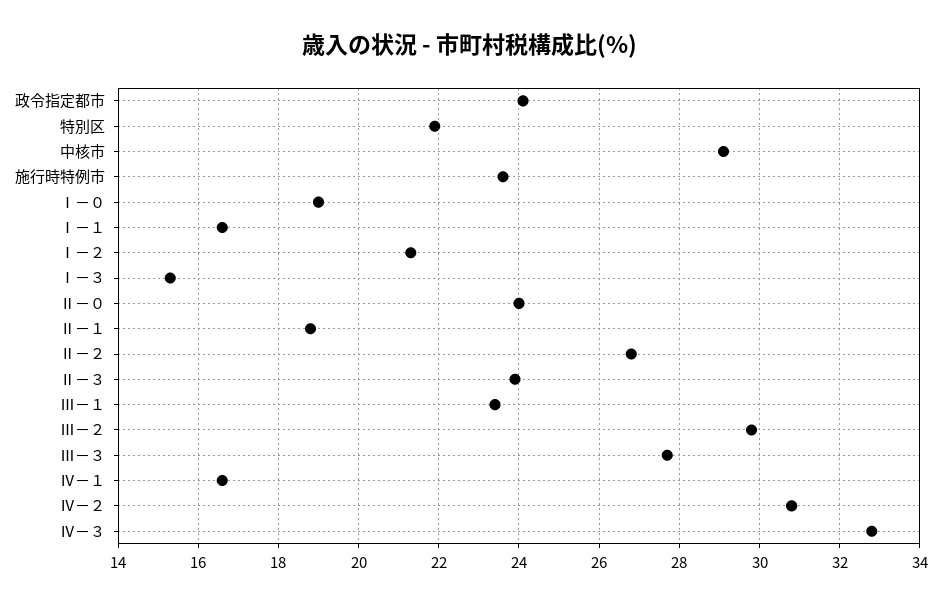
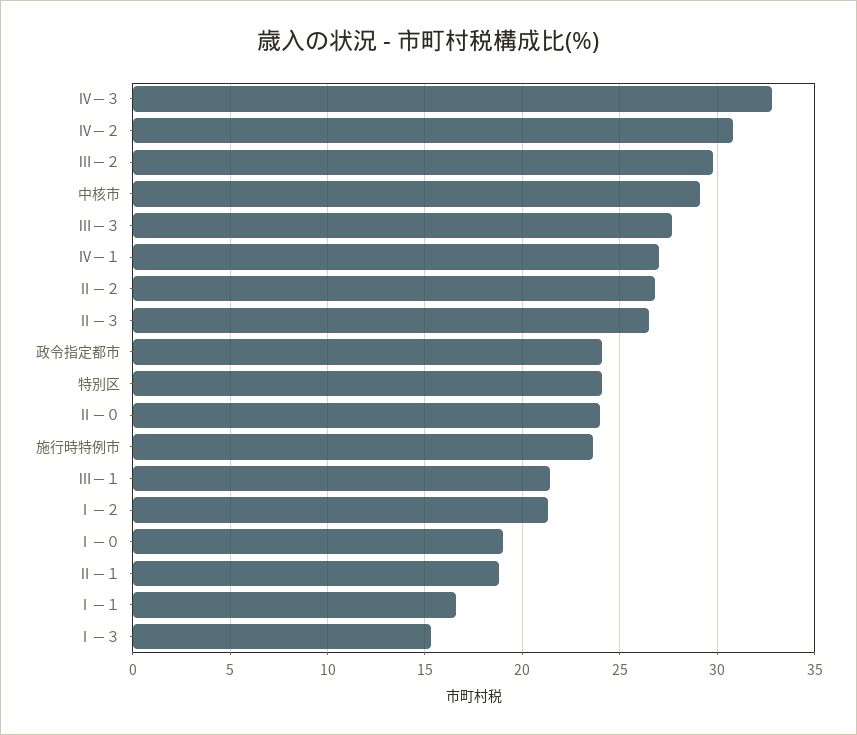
  {
    "政令指定都市": 24,
-   "特別区": 22,
+   "特別区": 24,
    "中核市": 29,
    "施行時特例市": 23.5,
    "Ⅰ－０": 19,
    "Ⅰ－１": 16.5,
    "Ⅰ－２": 21.5,
    "Ⅰ－３": 15.5,
    "Ⅱ－０": 24,
    "Ⅱ－１": 19,
    "Ⅱ－２": 27,
-   "Ⅱ－３": 24,
+   "Ⅱ－３": 26.5,
-   "Ⅲ－１": 23.5,
+   "Ⅲ－１": 21.5,
    "Ⅲ－２": 30,
    "Ⅲ－３": 27.5,
-   "Ⅳ－１": 16.5,
+   "Ⅳ－１": 27,
    "Ⅳ－２": 31,
    "Ⅳ－３": 33
  }

